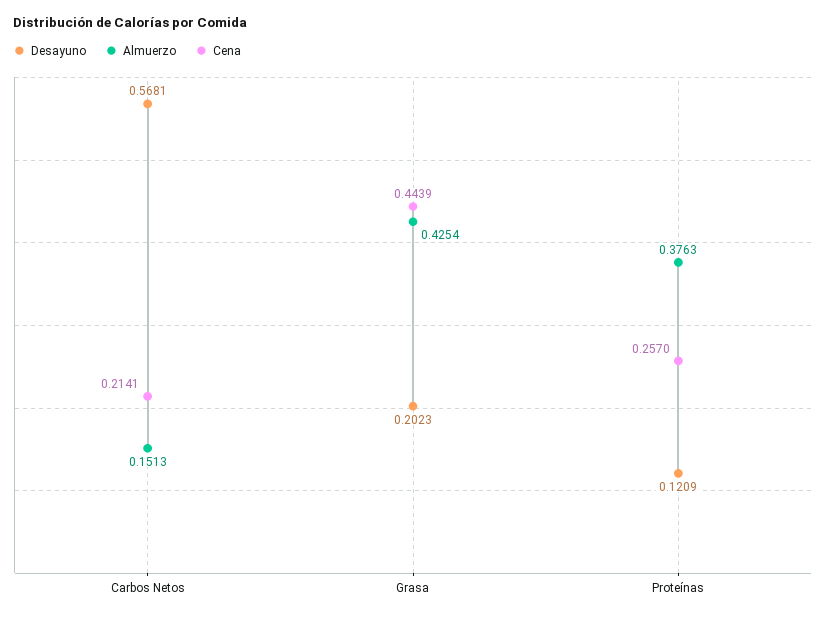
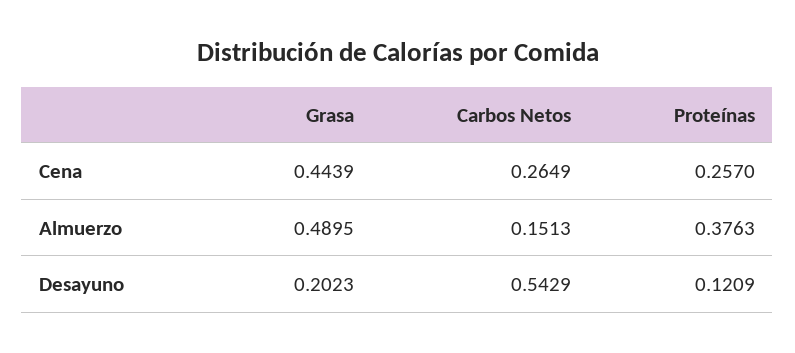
  {
    "Desayuno": {
-     "Carbos Netos": 0.5681,
+     "Carbos Netos": 0.5429,
      "Grasa": 0.2023,
      "Proteínas": 0.1209
    },
    "Almuerzo": {
      "Carbos Netos": 0.1513,
-     "Grasa": 0.4254,
+     "Grasa": 0.4895,
      "Proteínas": 0.3763
    },
    "Cena": {
-     "Carbos Netos": 0.2141,
+     "Carbos Netos": 0.2649,
      "Grasa": 0.4439,
      "Proteínas": 0.257
    }
  }

